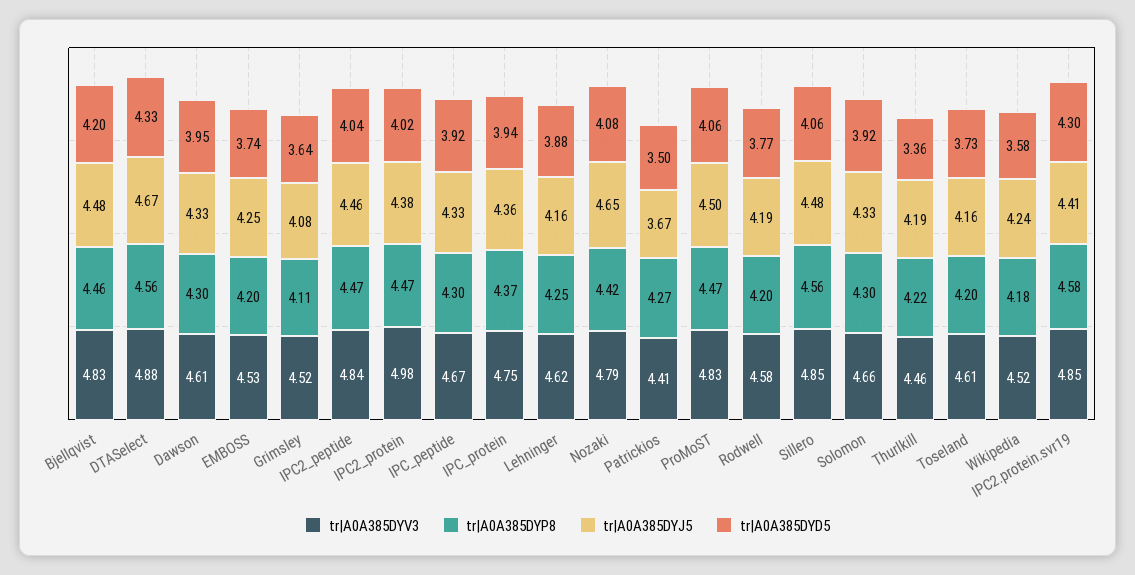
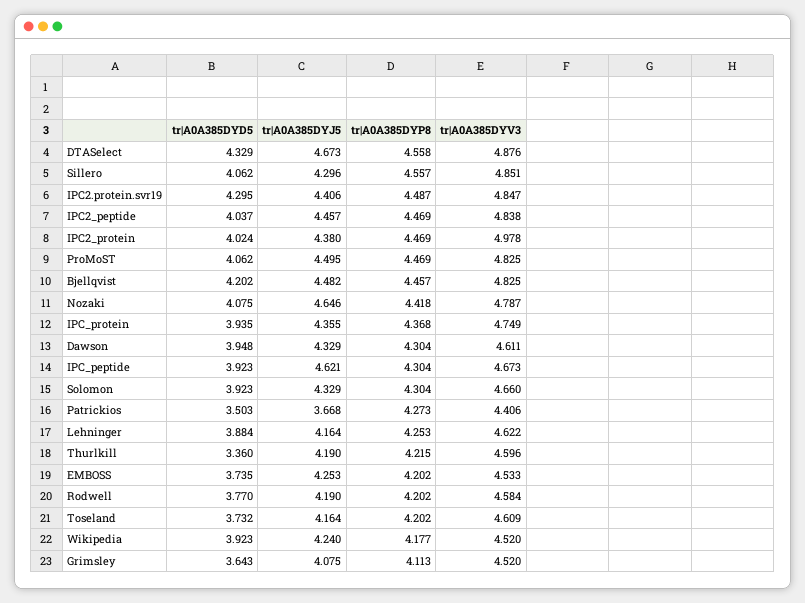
  {
    "tr|A0A385DYV3": {
      "Bjellqvist": 4.825,
      "DTASelect": 4.876,
      "Dawson": 4.611,
      "EMBOSS": 4.533,
      "Grimsley": 4.52,
      "IPC2_peptide": 4.838,
      "IPC2_protein": 4.978,
      "IPC_peptide": 4.673,
      "IPC_protein": 4.749,
      "Lehninger": 4.622,
      "Nozaki": 4.787,
      "Patrickios": 4.406,
      "ProMoST": 4.825,
      "Rodwell": 4.584,
      "Sillero": 4.851,
      "Solomon": 4.66,
-     "Thurlkill": 4.46,
+     "Thurlkill": 4.596,
      "Toseland": 4.609,
      "Wikipedia": 4.52,
      "IPC2.protein.svr19": 4.847
    },
    "tr|A0A385DYP8": {
      "Bjellqvist": 4.457,
      "DTASelect": 4.558,
      "Dawson": 4.304,
      "EMBOSS": 4.202,
      "Grimsley": 4.113,
      "IPC2_peptide": 4.469,
      "IPC2_protein": 4.469,
      "IPC_peptide": 4.304,
      "IPC_protein": 4.368,
      "Lehninger": 4.253,
      "Nozaki": 4.418,
      "Patrickios": 4.273,
      "ProMoST": 4.469,
      "Rodwell": 4.202,
      "Sillero": 4.557,
      "Solomon": 4.304,
      "Thurlkill": 4.215,
      "Toseland": 4.202,
      "Wikipedia": 4.177,
-     "IPC2.protein.svr19": 4.58
+     "IPC2.protein.svr19": 4.487
    },
    "tr|A0A385DYJ5": {
      "Bjellqvist": 4.482,
      "DTASelect": 4.673,
      "Dawson": 4.329,
      "EMBOSS": 4.253,
      "Grimsley": 4.075,
      "IPC2_peptide": 4.457,
      "IPC2_protein": 4.38,
-     "IPC_peptide": 4.33,
+     "IPC_peptide": 4.621,
      "IPC_protein": 4.355,
      "Lehninger": 4.164,
      "Nozaki": 4.646,
      "Patrickios": 3.668,
      "ProMoST": 4.495,
      "Rodwell": 4.19,
-     "Sillero": 4.48,
+     "Sillero": 4.296,
      "Solomon": 4.329,
      "Thurlkill": 4.19,
      "Toseland": 4.164,
      "Wikipedia": 4.24,
      "IPC2.protein.svr19": 4.406
    },
    "tr|A0A385DYD5": {
      "Bjellqvist": 4.202,
      "DTASelect": 4.329,
      "Dawson": 3.948,
      "EMBOSS": 3.735,
      "Grimsley": 3.643,
      "IPC2_peptide": 4.037,
      "IPC2_protein": 4.024,
      "IPC_peptide": 3.923,
      "IPC_protein": 3.935,
      "Lehninger": 3.884,
      "Nozaki": 4.075,
      "Patrickios": 3.503,
      "ProMoST": 4.062,
      "Rodwell": 3.77,
      "Sillero": 4.062,
      "Solomon": 3.923,
      "Thurlkill": 3.36,
      "Toseland": 3.732,
-     "Wikipedia": 3.58,
+     "Wikipedia": 3.923,
      "IPC2.protein.svr19": 4.295
    }
  }

